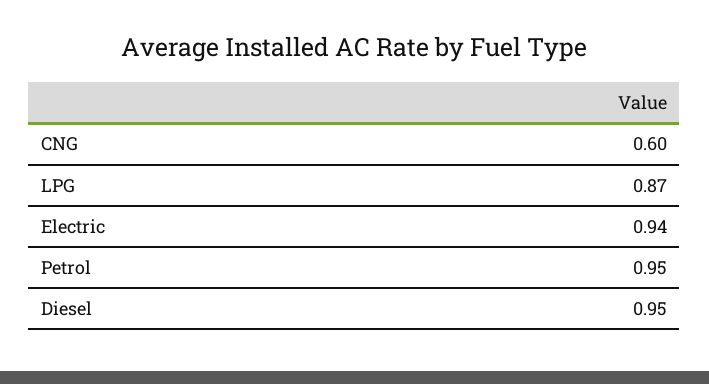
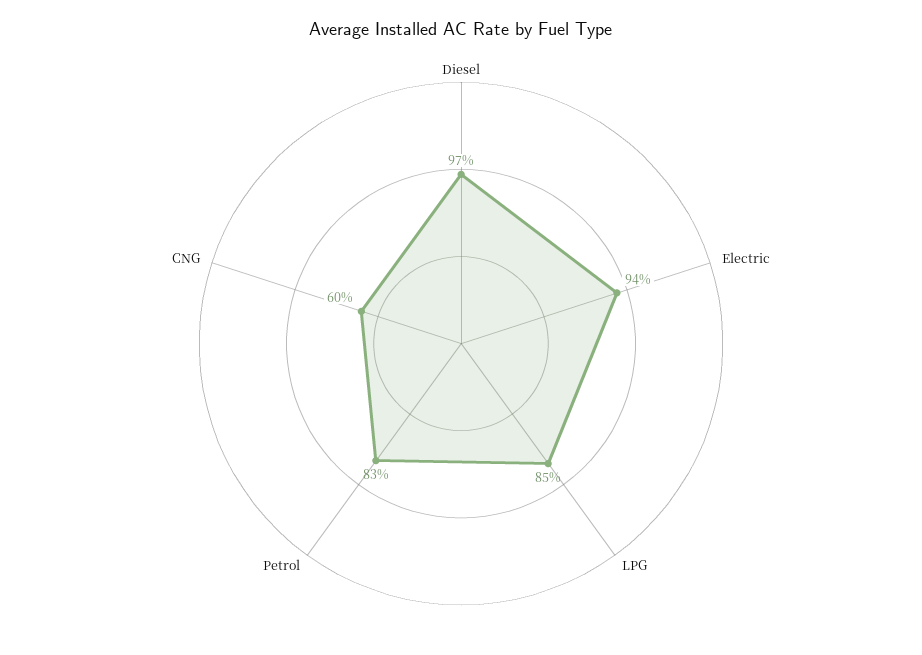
  {
    "CNG": 0.6,
-   "LPG": 0.87,
+   "LPG": 0.85,
    "Electric": 0.94,
-   "Petrol": 0.95,
+   "Petrol": 0.83,
-   "Diesel": 0.95
+   "Diesel": 0.97
  }

